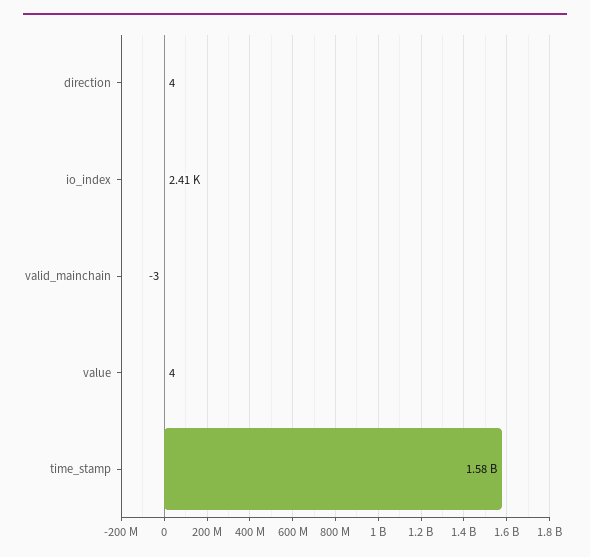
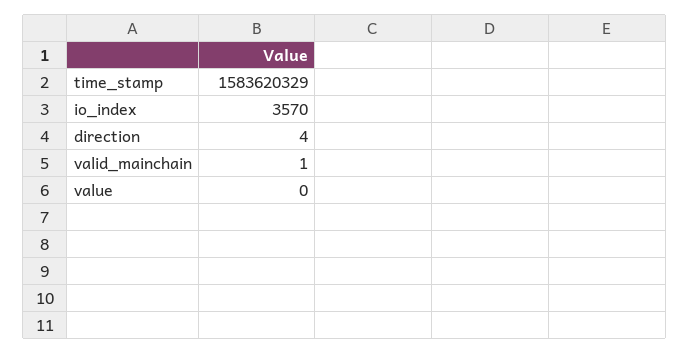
  {
    "direction": 4,
-   "io_index": 2410,
+   "io_index": 3570,
-   "valid_mainchain": -3,
+   "valid_mainchain": 1,
-   "value": 4,
+   "value": 0,
    "time_stamp": 1583620329
  }

